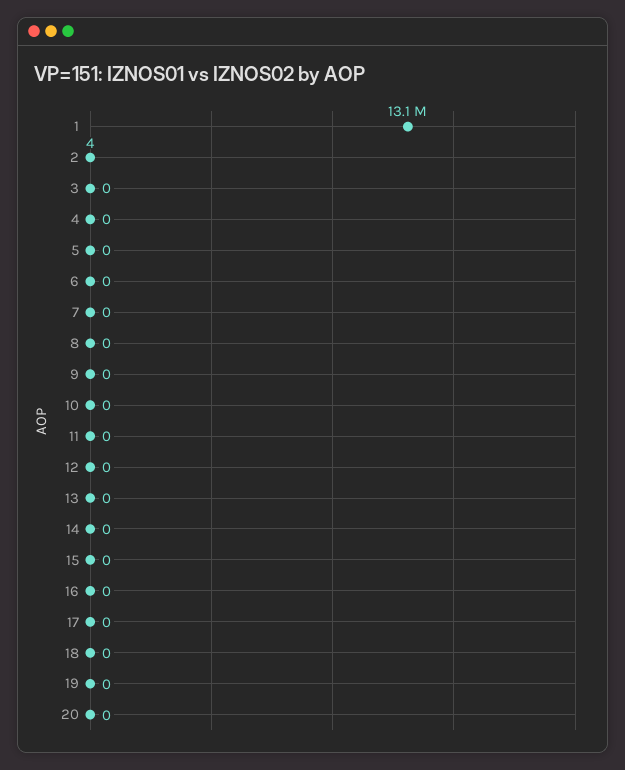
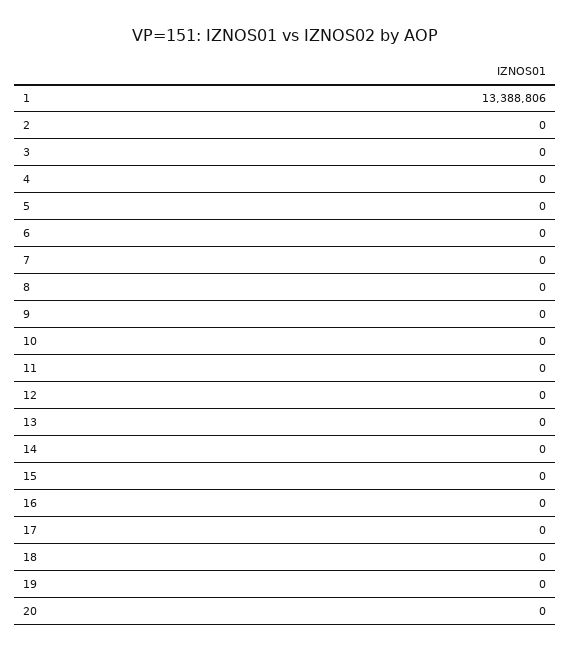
  {
-   "1": 13100000,
+   "1": 13388806,
-   "2": 4,
+   "2": 0,
    "3": 0,
    "4": 0,
    "5": 0,
    "6": 0,
    "7": 0,
    "8": 0,
    "9": 0,
    "10": 0,
    "11": 0,
    "12": 0,
    "13": 0,
    "14": 0,
    "15": 0,
    "16": 0,
    "17": 0,
    "18": 0,
    "19": 0,
    "20": 0
  }

